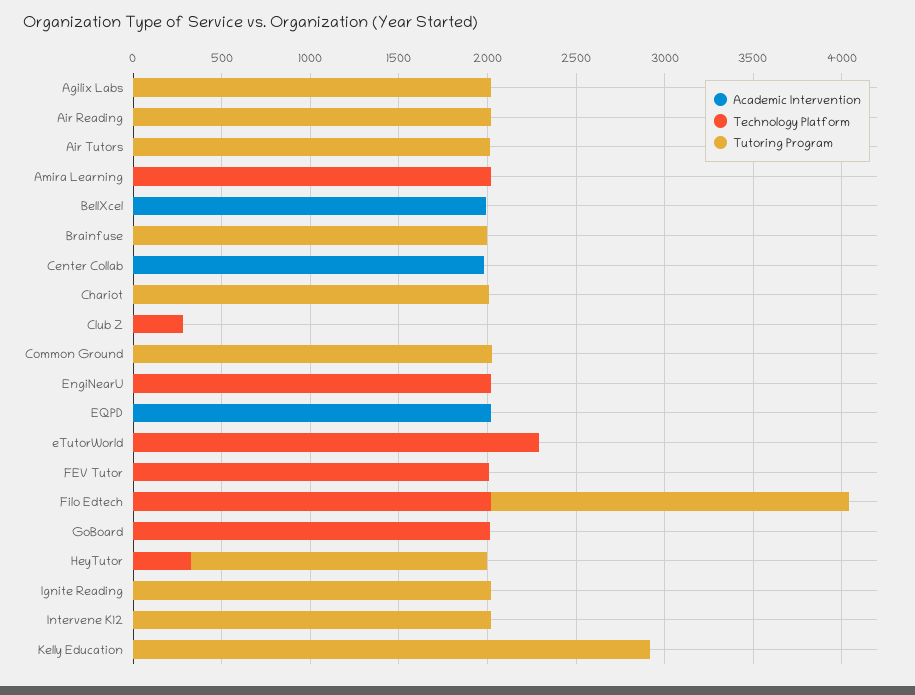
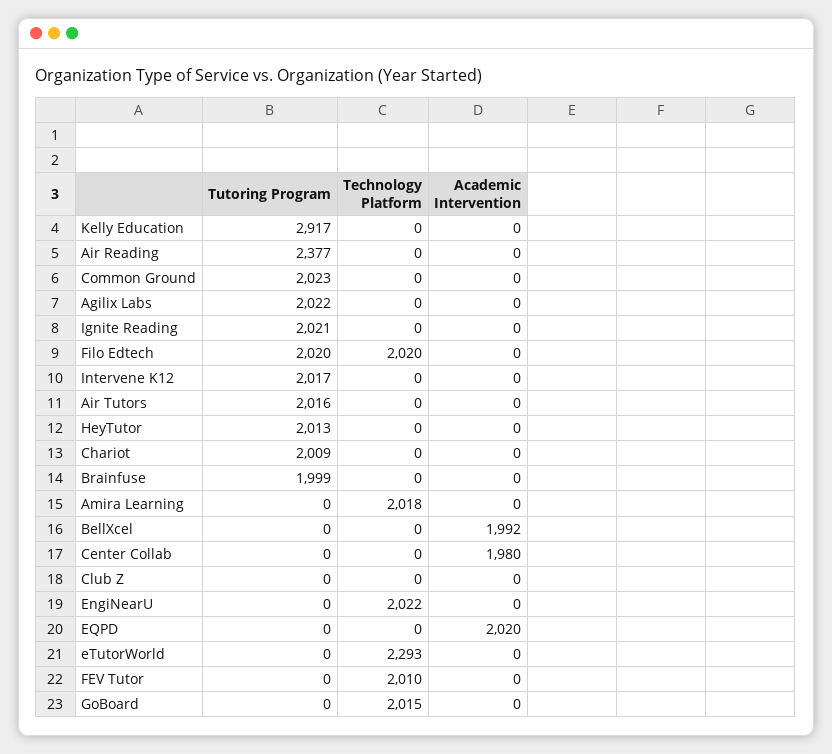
  {
    "Academic Intervention": {
      "Agilix Labs": 0,
      "Air Reading": 0,
      "Air Tutors": 0,
      "Amira Learning": 0,
      "BellXcel": 1992,
      "Brainfuse": 0,
      "Center Collab": 1980,
      "Chariot": 0,
      "Club Z": 0,
      "Common Ground": 0,
      "EngiNearU": 0,
      "EQPD": 2020,
      "eTutorWorld": 0,
      "FEV Tutor": 0,
      "Filo Edtech": 0,
      "GoBoard": 0,
      "HeyTutor": 0,
      "Ignite Reading": 0,
      "Intervene K12": 0,
      "Kelly Education": 0
    },
    "Technology Platform": {
      "Agilix Labs": 0,
      "Air Reading": 0,
      "Air Tutors": 0,
      "Amira Learning": 2018,
      "BellXcel": 0,
      "Brainfuse": 0,
      "Center Collab": 0,
      "Chariot": 0,
-     "Club Z": 300,
+     "Club Z": 0,
      "Common Ground": 0,
      "EngiNearU": 2022,
      "EQPD": 0,
      "eTutorWorld": 2293,
      "FEV Tutor": 2010,
      "Filo Edtech": 2020,
      "GoBoard": 2015,
-     "HeyTutor": 300,
+     "HeyTutor": 0,
      "Ignite Reading": 0,
      "Intervene K12": 0,
      "Kelly Education": 0
    },
    "Tutoring Program": {
      "Agilix Labs": 2022,
-     "Air Reading": 2000,
+     "Air Reading": 2377,
      "Air Tutors": 2016,
      "Amira Learning": 0,
      "BellXcel": 0,
      "Brainfuse": 1999,
      "Center Collab": 0,
      "Chariot": 2009,
      "Club Z": 0,
      "Common Ground": 2023,
      "EngiNearU": 0,
      "EQPD": 0,
      "eTutorWorld": 0,
      "FEV Tutor": 0,
      "Filo Edtech": 2020,
      "GoBoard": 0,
-     "HeyTutor": 1700,
+     "HeyTutor": 2013,
      "Ignite Reading": 2021,
      "Intervene K12": 2017,
      "Kelly Education": 2917
    }
  }

